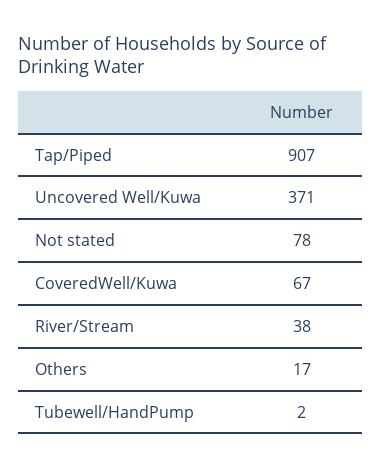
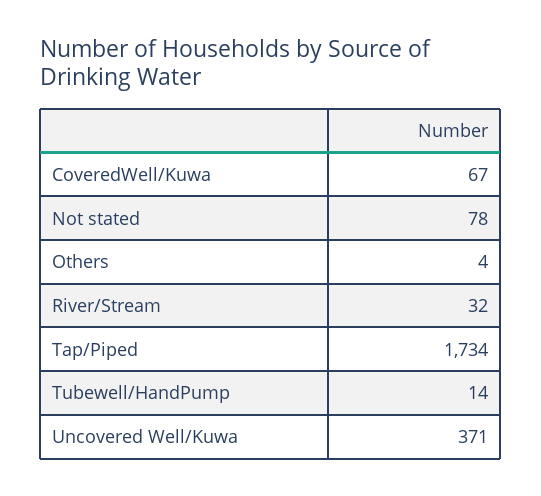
  {
-   "Tap/Piped": 907,
+   "Tap/Piped": 1734,
    "Uncovered Well/Kuwa": 371,
    "Not stated": 78,
    "CoveredWell/Kuwa": 67,
-   "River/Stream": 38,
+   "River/Stream": 32,
-   "Others": 17,
+   "Others": 4,
-   "Tubewell/HandPump": 2
+   "Tubewell/HandPump": 14
  }

